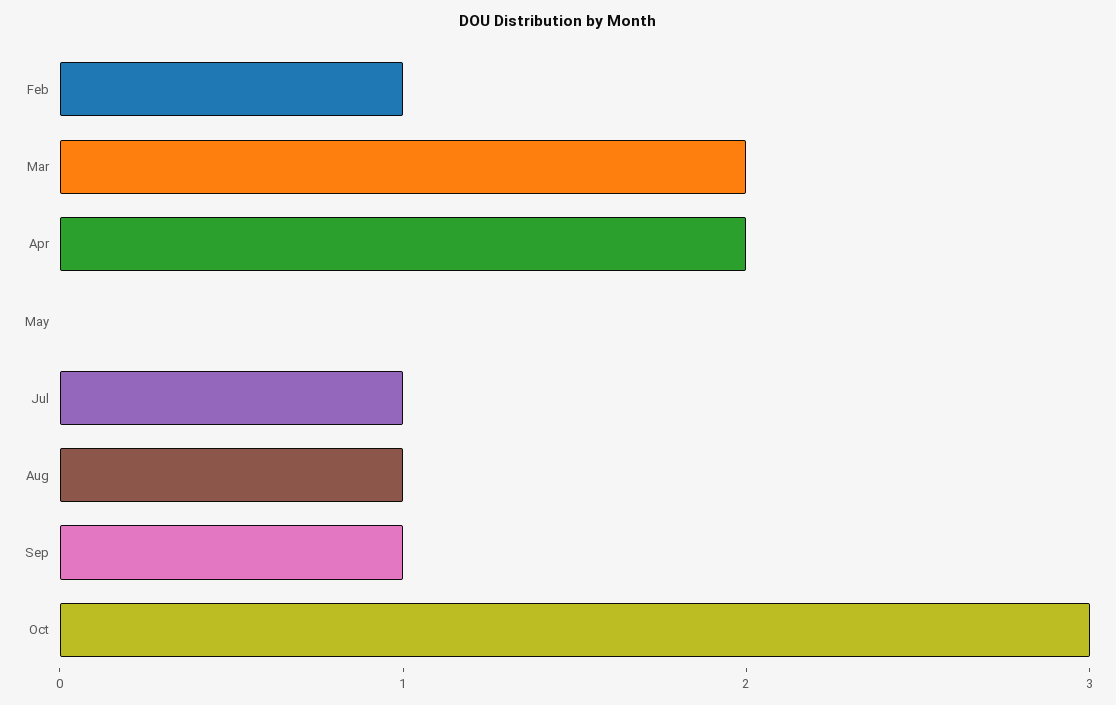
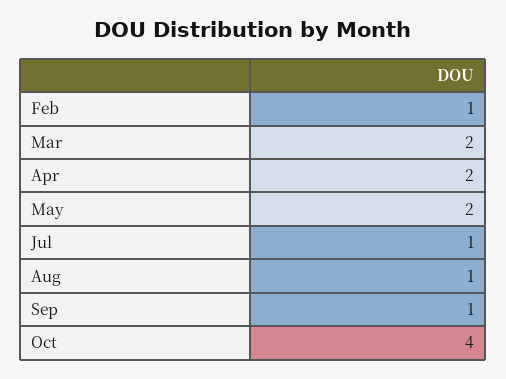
  {
    "Feb": 1,
    "Mar": 2,
    "Apr": 2,
-   "May": 0,
+   "May": 2,
    "Jul": 1,
    "Aug": 1,
    "Sep": 1,
-   "Oct": 3
+   "Oct": 4
  }

